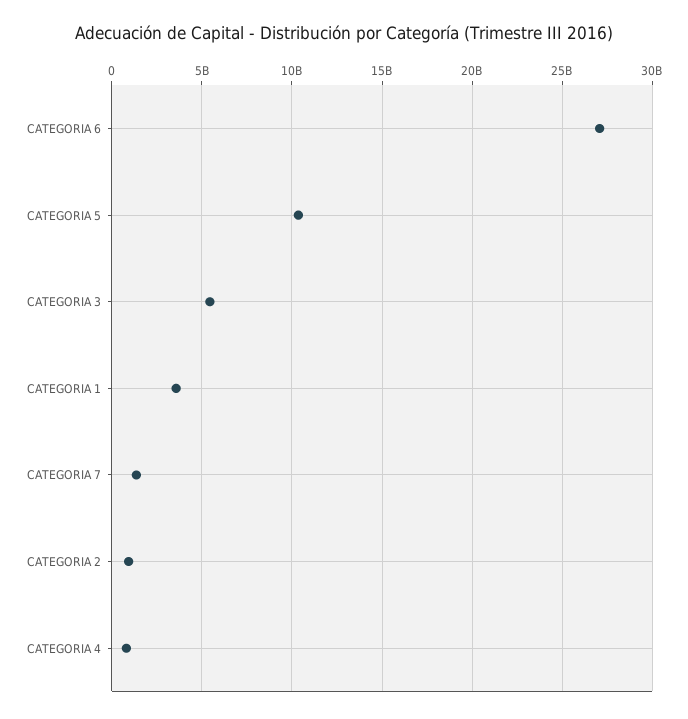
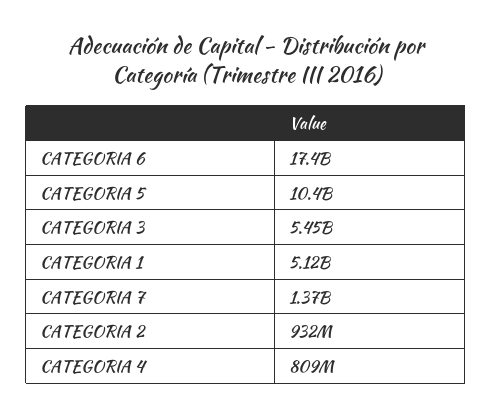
  {
-   "CATEGORIA 6": 27000000000,
+   "CATEGORIA 6": 17400000000,
    "CATEGORIA 5": 10400000000,
    "CATEGORIA 3": 5450000000,
-   "CATEGORIA 1": 3500000000,
+   "CATEGORIA 1": 5120000000,
    "CATEGORIA 7": 1370000000,
    "CATEGORIA 2": 932000000,
    "CATEGORIA 4": 809000000
  }

